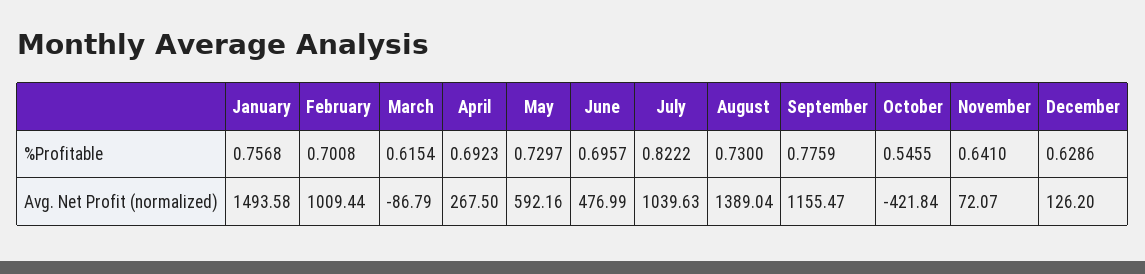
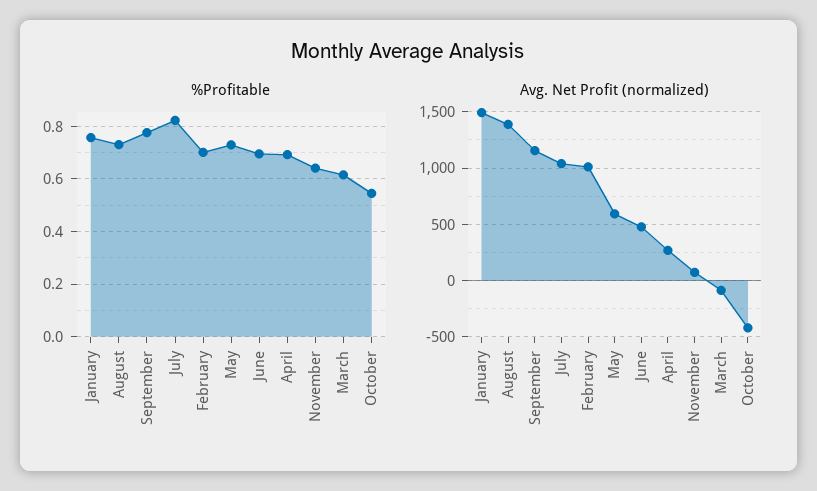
  {
    "%Profitable": {
      "January": 0.7568,
      "February": 0.7008,
      "March": 0.6154,
      "April": 0.6923,
      "May": 0.7297,
      "June": 0.6957,
      "July": 0.8222,
      "August": 0.73,
      "September": 0.7759,
      "October": 0.5455,
-     "November": 0.641,
+     "November": 0.641
-     "December": 0.6286
    },
    "Avg. Net Profit (normalized)": {
      "January": 1493.58,
      "February": 1009.44,
      "March": -86.79,
      "April": 267.5,
      "May": 592.16,
      "June": 476.99,
      "July": 1039.63,
      "August": 1389.04,
      "September": 1155.47,
      "October": -421.84,
-     "November": 72.07,
+     "November": 72.07
-     "December": 126.2
    }
  }

